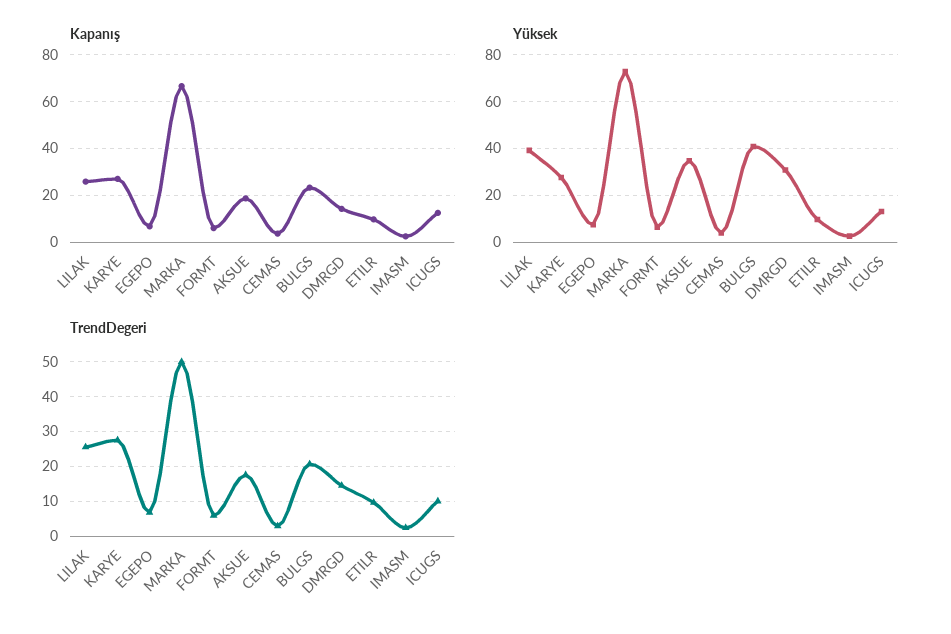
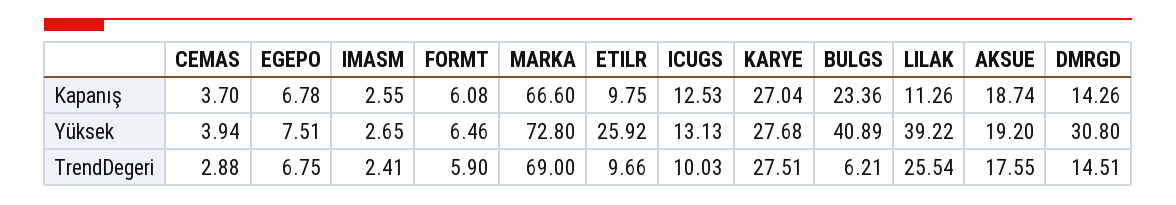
  {
    "Kapanış": {
-     "LILAK": 25,
+     "LILAK": 11.26,
      "KARYE": 27.04,
      "EGEPO": 6.78,
      "MARKA": 66.6,
      "FORMT": 6.08,
      "AKSUE": 18.74,
      "CEMAS": 3.7,
      "BULGS": 23.36,
      "DMRGD": 14.26,
      "ETILR": 9.75,
      "IMASM": 2.55,
      "ICUGS": 12.53
    },
    "Yüksek": {
      "LILAK": 39.22,
      "KARYE": 27.68,
      "EGEPO": 7.51,
      "MARKA": 72.8,
      "FORMT": 6.46,
-     "AKSUE": 35,
+     "AKSUE": 19.2,
      "CEMAS": 3.94,
      "BULGS": 40.89,
      "DMRGD": 30.8,
-     "ETILR": 10,
+     "ETILR": 25.92,
      "IMASM": 2.65,
      "ICUGS": 13.13
    },
    "TrendDegeri": {
      "LILAK": 25.54,
      "KARYE": 27.51,
      "EGEPO": 6.75,
-     "MARKA": 50,
+     "MARKA": 69,
      "FORMT": 5.9,
      "AKSUE": 17.55,
      "CEMAS": 2.88,
-     "BULGS": 20,
+     "BULGS": 6.21,
      "DMRGD": 14.51,
      "ETILR": 9.66,
      "IMASM": 2.41,
      "ICUGS": 10.03
    }
  }

